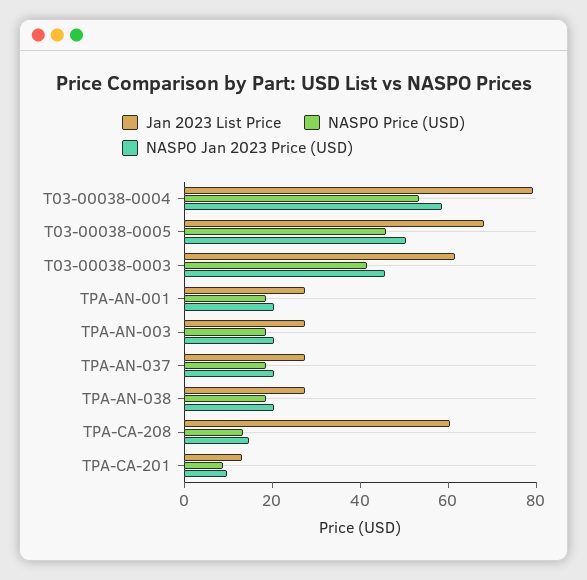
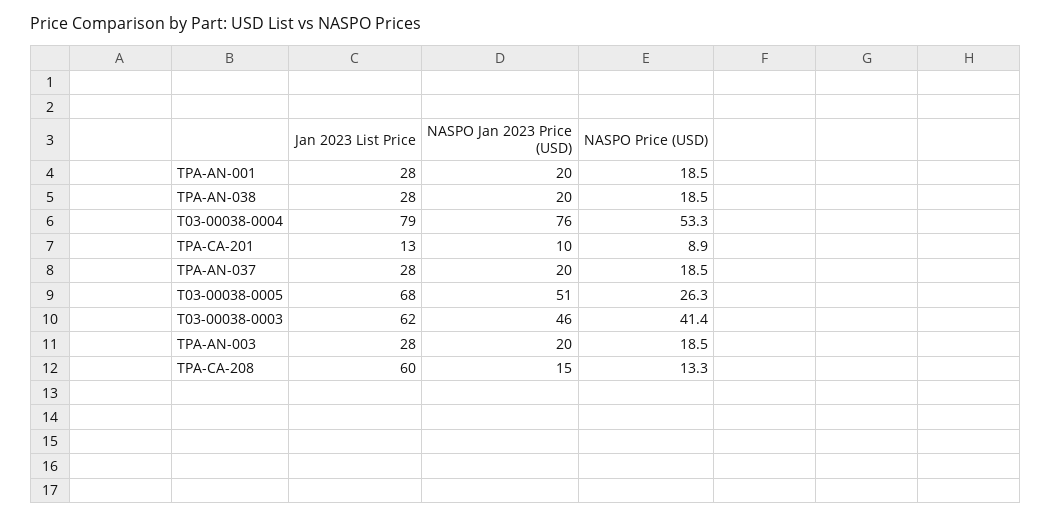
  {
    "Jan 2023 List Price": {
      "T03-00038-0004": 79,
      "T03-00038-0005": 68,
      "T03-00038-0003": 62,
      "TPA-AN-001": 28,
      "TPA-AN-003": 28,
      "TPA-AN-037": 28,
      "TPA-AN-038": 28,
      "TPA-CA-208": 60,
      "TPA-CA-201": 13
    },
    "NASPO Price (USD)": {
      "T03-00038-0004": 53.3,
-     "T03-00038-0005": 45,
+     "T03-00038-0005": 26.3,
      "T03-00038-0003": 41.4,
      "TPA-AN-001": 18.5,
      "TPA-AN-003": 18.5,
      "TPA-AN-037": 18.5,
      "TPA-AN-038": 18.5,
      "TPA-CA-208": 13.3,
      "TPA-CA-201": 8.9
    },
    "NASPO Jan 2023 Price (USD)": {
-     "T03-00038-0004": 60,
+     "T03-00038-0004": 76,
      "T03-00038-0005": 51,
      "T03-00038-0003": 46,
      "TPA-AN-001": 20,
      "TPA-AN-003": 20,
      "TPA-AN-037": 20,
      "TPA-AN-038": 20,
      "TPA-CA-208": 15,
      "TPA-CA-201": 10
    }
  }

